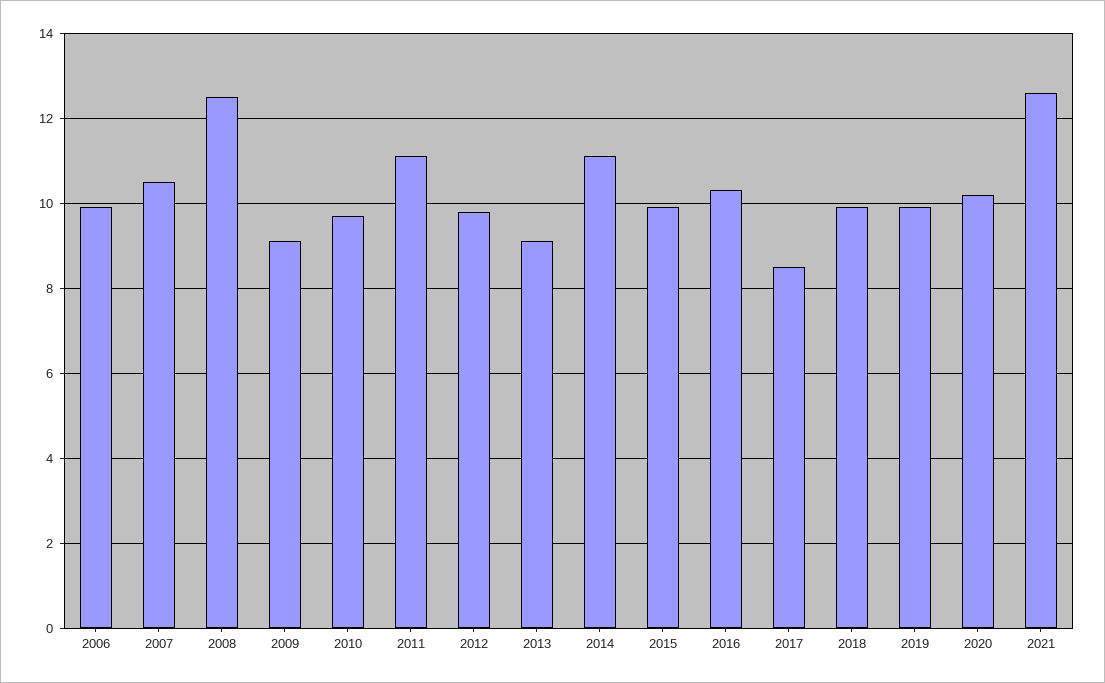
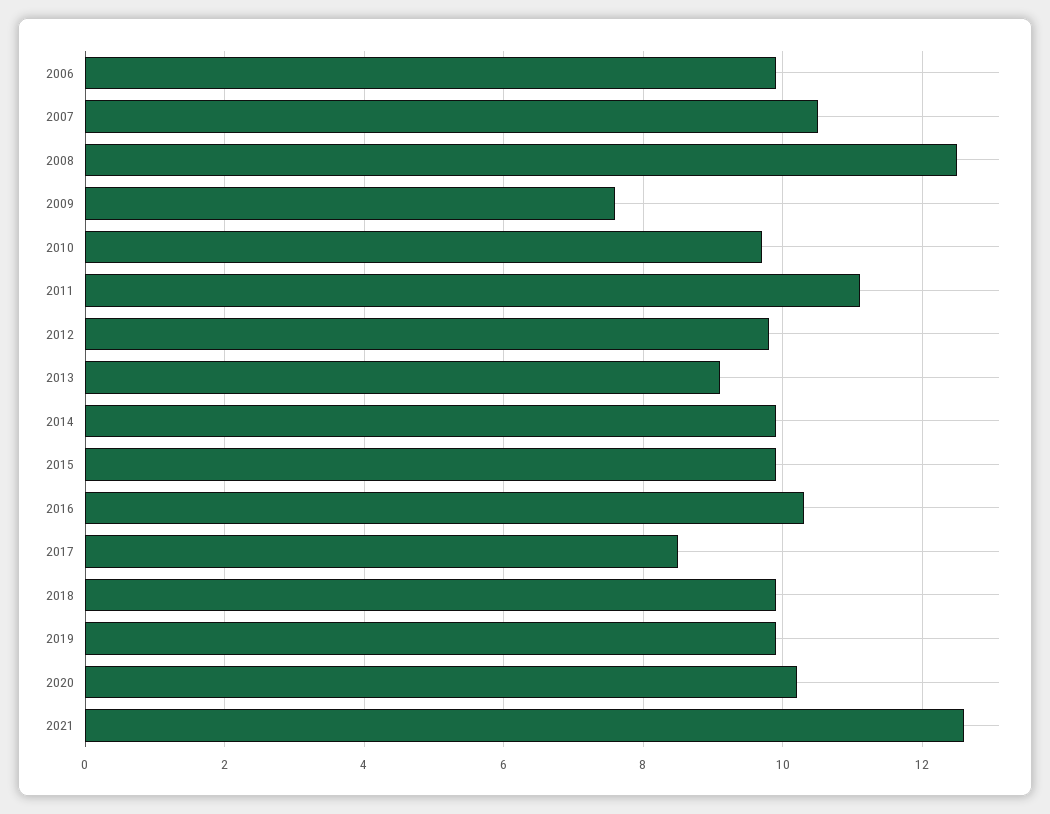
  {
    "2006": 10,
    "2007": 10.5,
    "2008": 12.5,
-   "2009": 9,
+   "2009": 7.5,
    "2010": 9.5,
    "2011": 11,
    "2012": 10,
    "2013": 9,
-   "2014": 11,
+   "2014": 10,
    "2015": 10,
    "2016": 10.5,
    "2017": 8.5,
    "2018": 10,
    "2019": 10,
    "2020": 10,
    "2021": 12.5
  }

